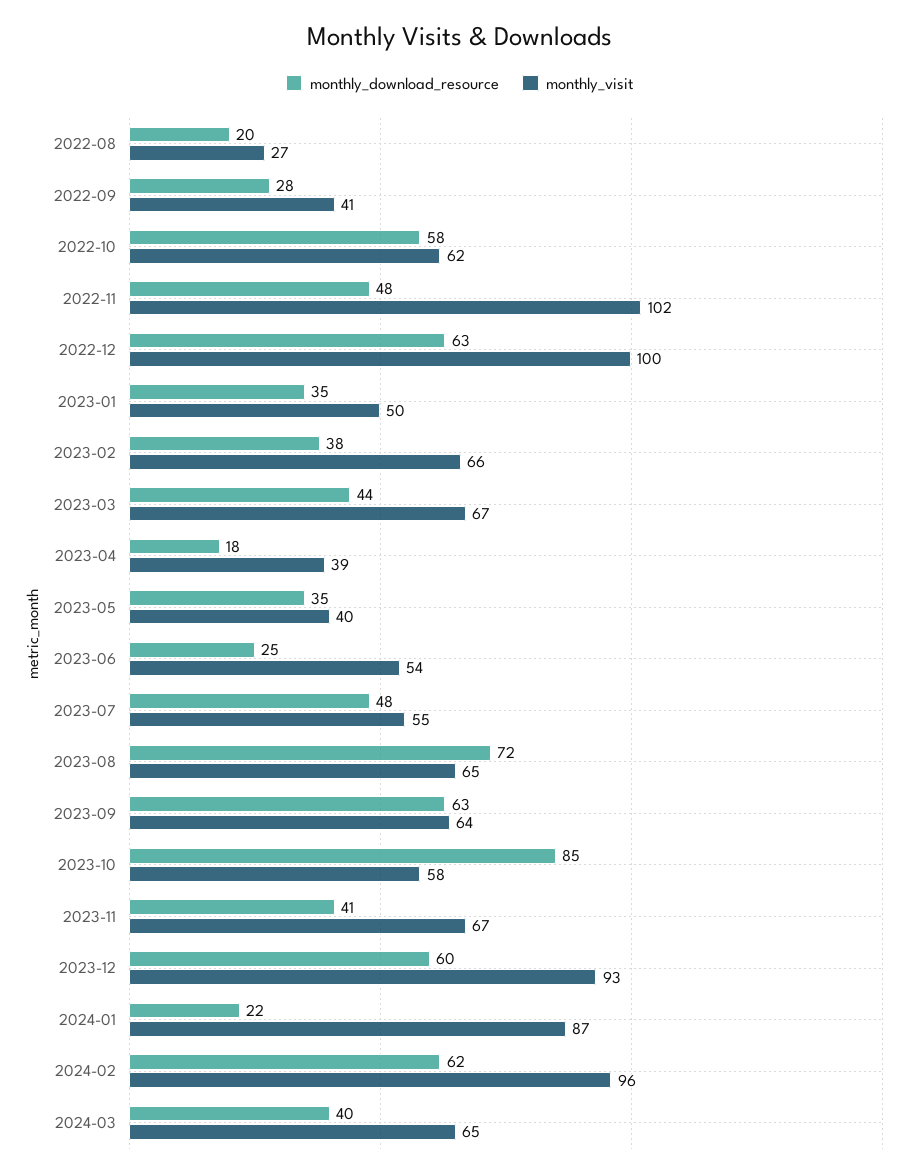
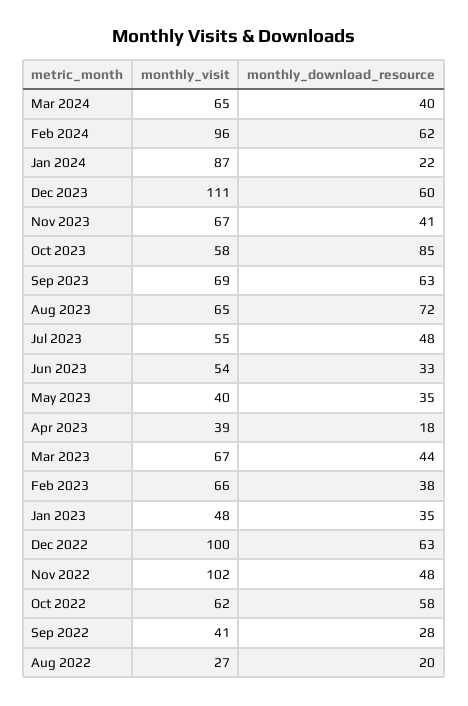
  {
    "monthly_download_resource": {
      "2022-08": 20,
      "2022-09": 28,
      "2022-10": 58,
      "2022-11": 48,
      "2022-12": 63,
      "2023-01": 35,
      "2023-02": 38,
      "2023-03": 44,
      "2023-04": 18,
      "2023-05": 35,
-     "2023-06": 25,
+     "2023-06": 33,
      "2023-07": 48,
      "2023-08": 72,
      "2023-09": 63,
      "2023-10": 85,
      "2023-11": 41,
      "2023-12": 60,
      "2024-01": 22,
      "2024-02": 62,
      "2024-03": 40
    },
    "monthly_visit": {
      "2022-08": 27,
      "2022-09": 41,
      "2022-10": 62,
      "2022-11": 102,
      "2022-12": 100,
-     "2023-01": 50,
+     "2023-01": 48,
      "2023-02": 66,
      "2023-03": 67,
      "2023-04": 39,
      "2023-05": 40,
      "2023-06": 54,
      "2023-07": 55,
      "2023-08": 65,
-     "2023-09": 64,
+     "2023-09": 69,
      "2023-10": 58,
      "2023-11": 67,
-     "2023-12": 93,
+     "2023-12": 111,
      "2024-01": 87,
      "2024-02": 96,
      "2024-03": 65
    }
  }

